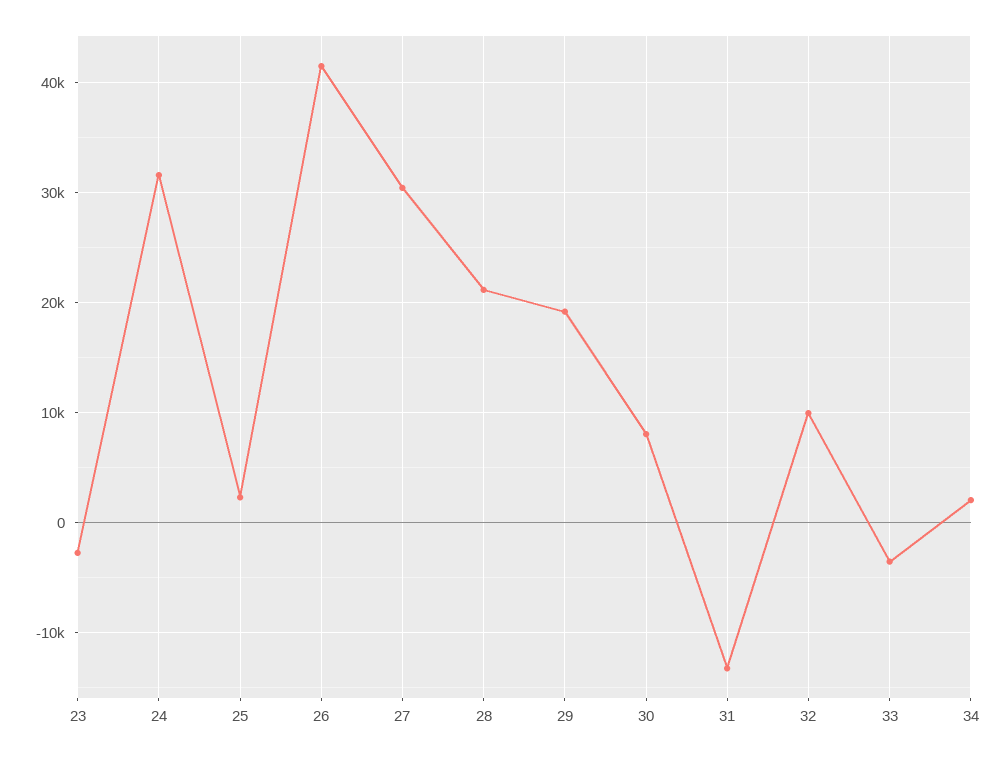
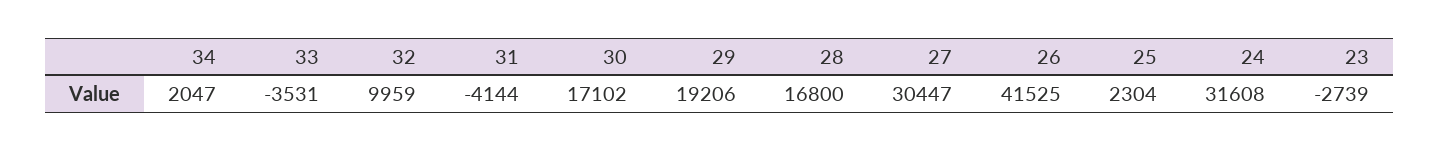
  {
    "23": -2739,
    "24": 31608,
    "25": 2304,
    "26": 41525,
    "27": 30447,
-   "28": 21000,
+   "28": 16800,
    "29": 19206,
-   "30": 8000,
+   "30": 17102,
-   "31": -13000,
+   "31": -4144,
    "32": 9959,
    "33": -3531,
    "34": 2047
  }

